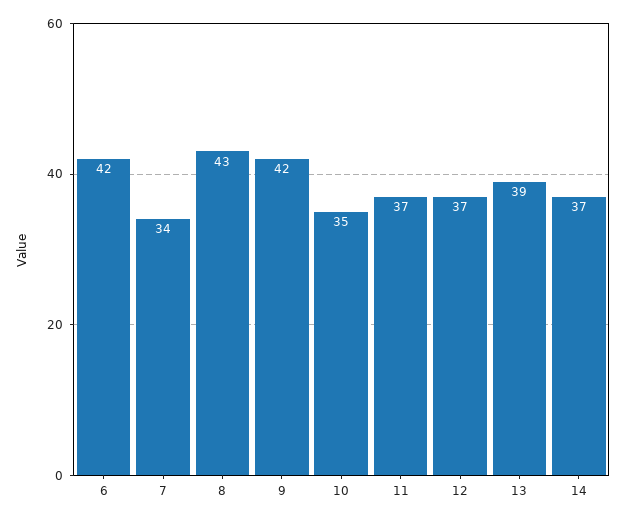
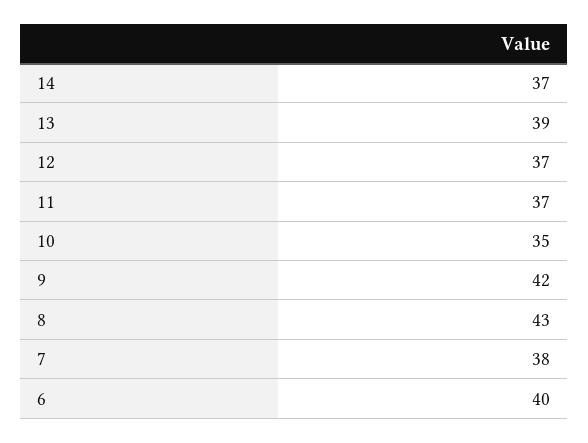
  {
-   "6": 42,
+   "6": 40,
-   "7": 34,
+   "7": 38,
    "8": 43,
    "9": 42,
    "10": 35,
    "11": 37,
    "12": 37,
    "13": 39,
    "14": 37
  }

